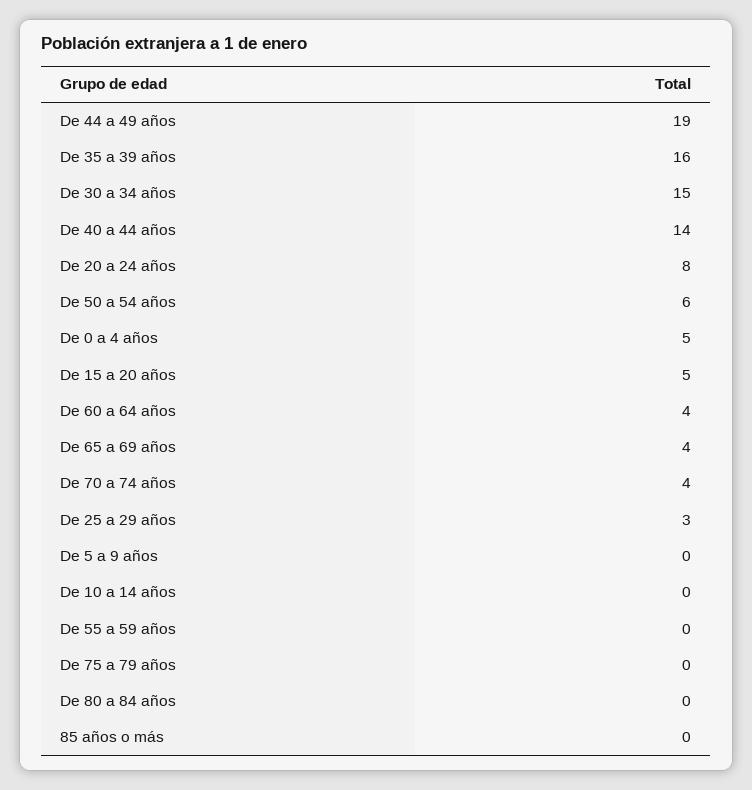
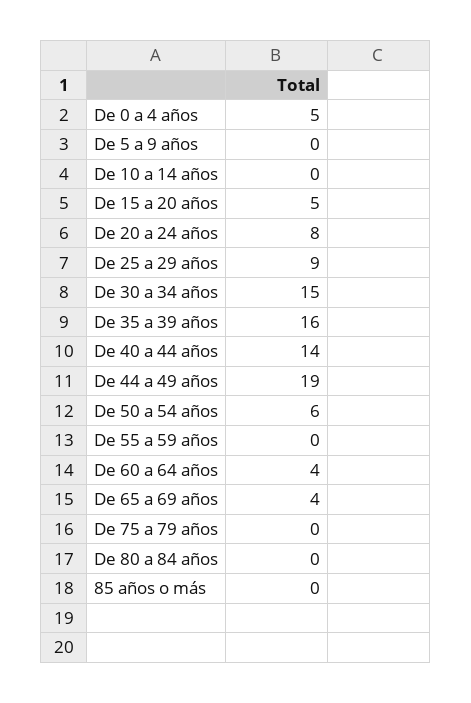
  {
    "De 44 a 49 años": 19,
    "De 35 a 39 años": 16,
    "De 30 a 34 años": 15,
    "De 40 a 44 años": 14,
    "De 20 a 24 años": 8,
    "De 50 a 54 años": 6,
    "De 0 a 4 años": 5,
    "De 15 a 20 años": 5,
    "De 60 a 64 años": 4,
    "De 65 a 69 años": 4,
-   "De 70 a 74 años": 4,
-   "De 25 a 29 años": 3,
+   "De 25 a 29 años": 9,
    "De 5 a 9 años": 0,
    "De 10 a 14 años": 0,
    "De 55 a 59 años": 0,
    "De 75 a 79 años": 0,
    "De 80 a 84 años": 0,
    "85 años o más": 0
  }

